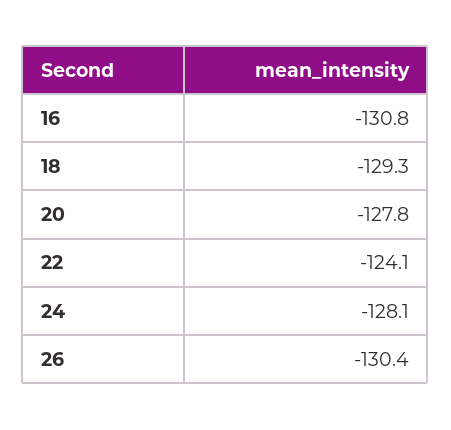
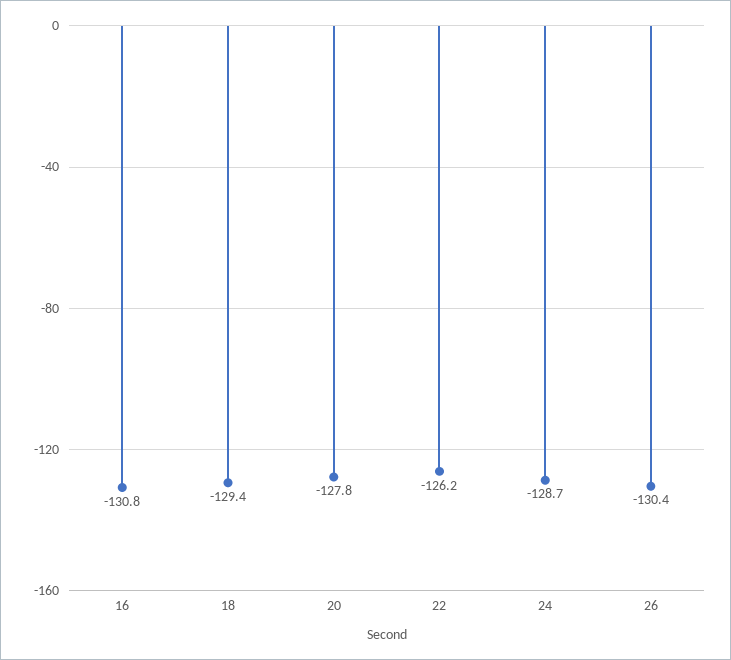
  {
    "16": -130.8,
-   "18": -129.3,
+   "18": -129.4,
    "20": -127.8,
-   "22": -124.1,
+   "22": -126.2,
-   "24": -128.1,
+   "24": -128.7,
    "26": -130.4
  }

